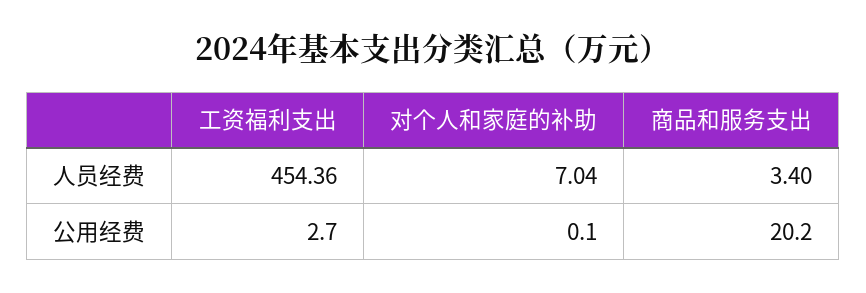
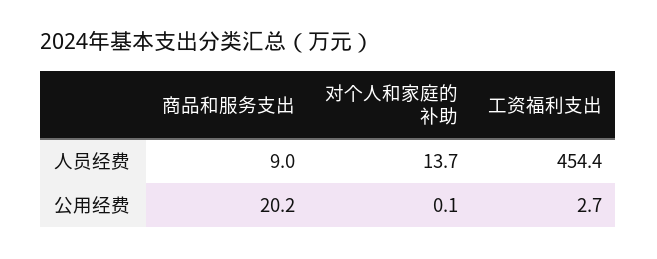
  {
    "工资福利支出": {
      "人员经费": 454.36,
      "公用经费": 2.7
    },
    "对个人和家庭的补助": {
-     "人员经费": 7.04,
+     "人员经费": 13.7,
      "公用经费": 0.1
    },
    "商品和服务支出": {
-     "人员经费": 3.4,
+     "人员经费": 9,
      "公用经费": 20.2
    }
  }

